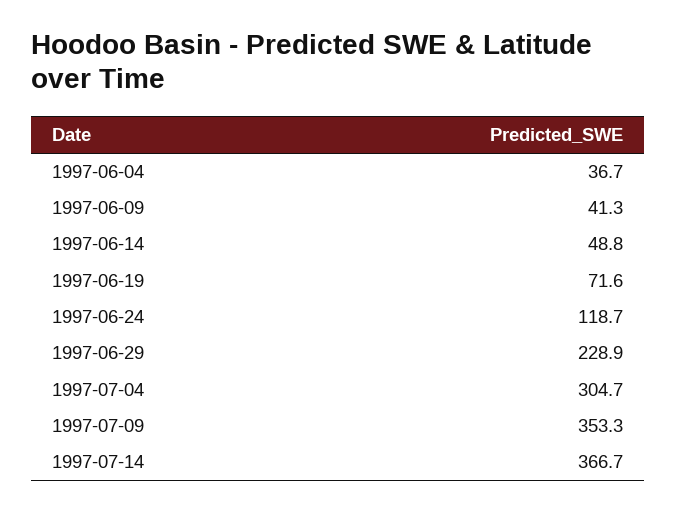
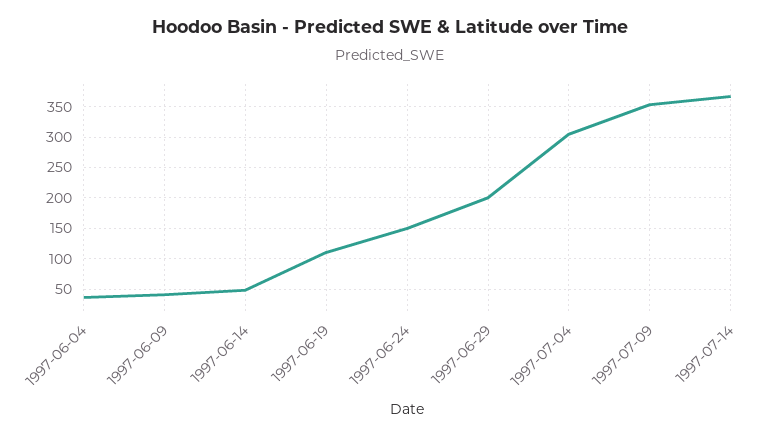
  {
    "1997-06-04": 36.7,
    "1997-06-09": 41.3,
    "1997-06-14": 48.8,
-   "1997-06-19": 71.6,
+   "1997-06-19": 110,
-   "1997-06-24": 118.7,
+   "1997-06-24": 150,
-   "1997-06-29": 228.9,
+   "1997-06-29": 200,
    "1997-07-04": 304.7,
    "1997-07-09": 353.3,
    "1997-07-14": 366.7
  }

